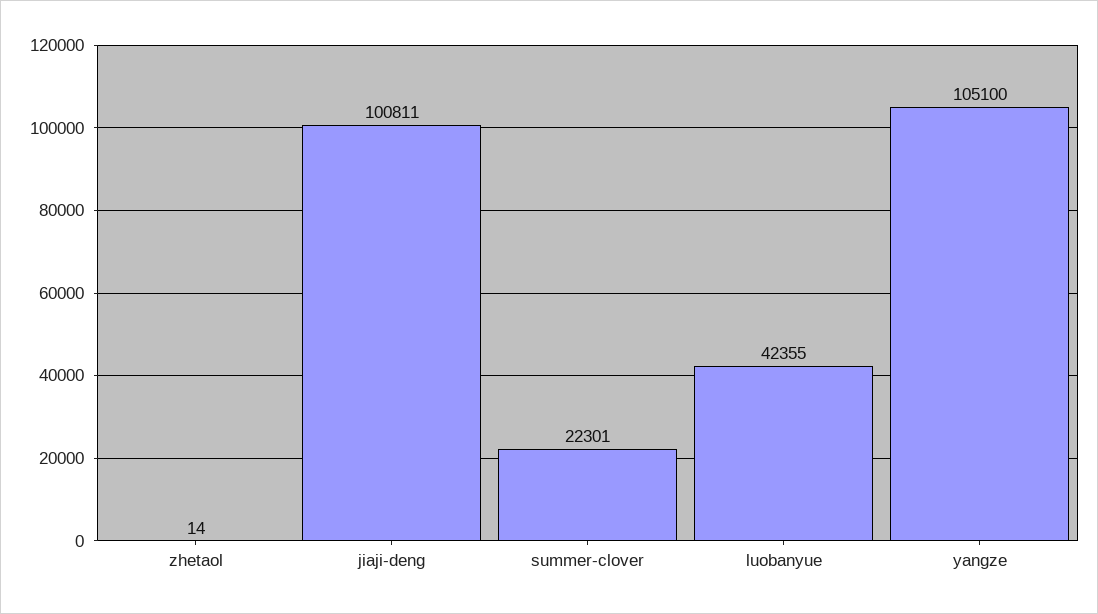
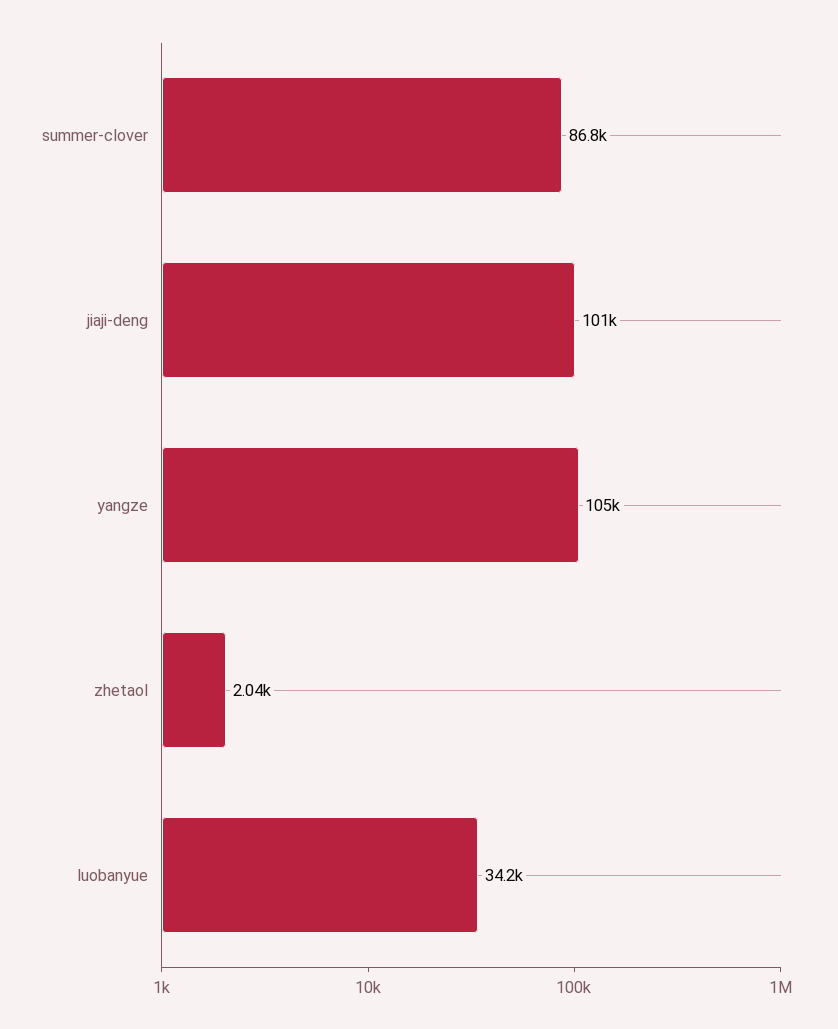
  {
-   "zhetaol": 14,
+   "zhetaol": 2040,
    "jiaji-deng": 100811,
-   "summer-clover": 22301,
+   "summer-clover": 86800,
-   "luobanyue": 42355,
+   "luobanyue": 34200,
    "yangze": 105100
  }

